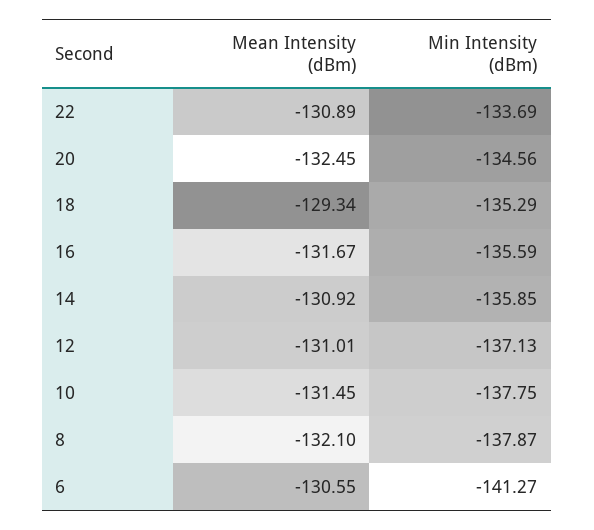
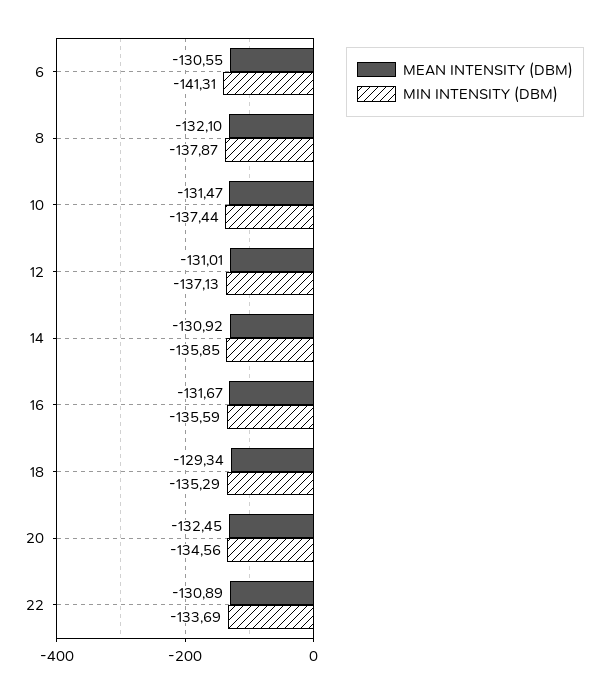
  {
    "Mean Intensity (dBm)": {
      "22": -130.89,
      "20": -132.45,
      "18": -129.34,
      "16": -131.67,
      "14": -130.92,
      "12": -131.01,
-     "10": -131.45,
+     "10": -131.47,
      "8": -132.1,
      "6": -130.55
    },
    "Min Intensity (dBm)": {
      "22": -133.69,
      "20": -134.56,
      "18": -135.29,
      "16": -135.59,
      "14": -135.85,
      "12": -137.13,
-     "10": -137.75,
+     "10": -137.44,
      "8": -137.87,
-     "6": -141.27
+     "6": -141.31
    }
  }

